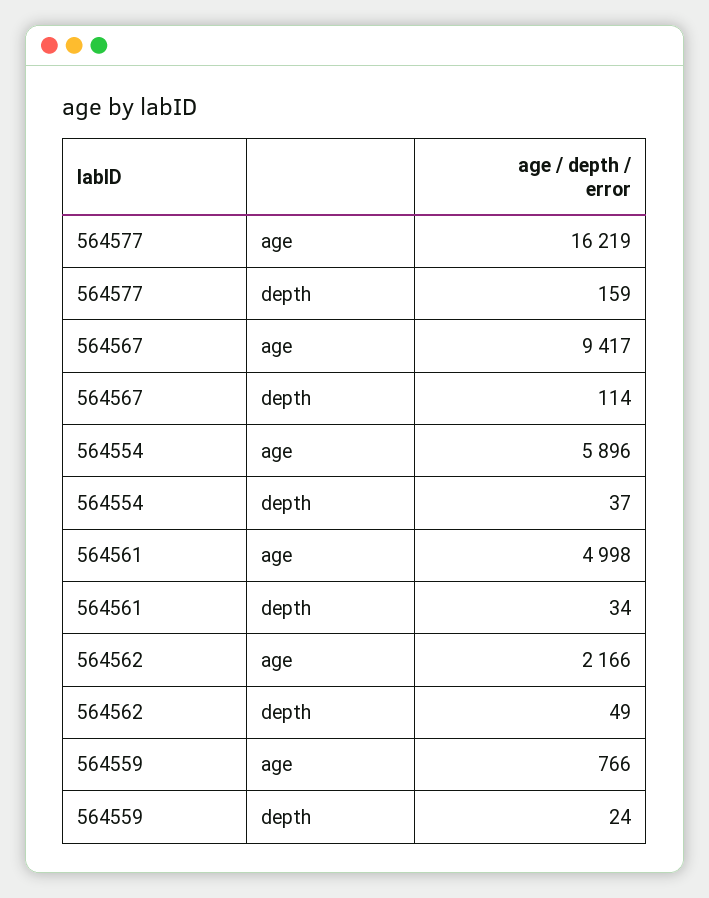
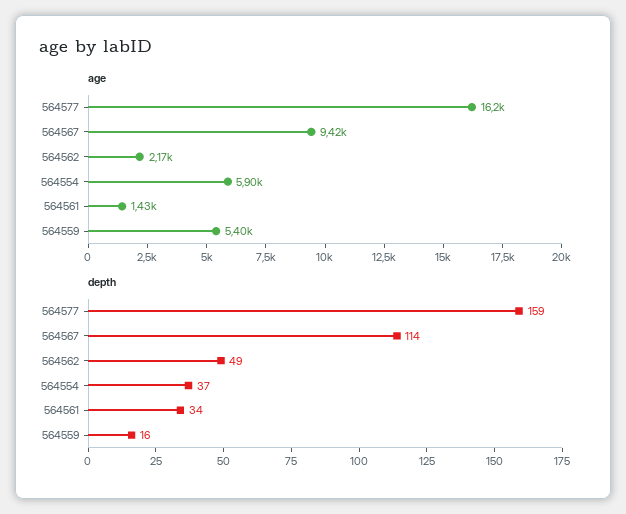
  {
    "age": {
      "564577": 16219,
      "564567": 9417,
      "564554": 5896,
-     "564561": 4998,
+     "564561": 1430,
      "564562": 2166,
-     "564559": 766
+     "564559": 5400
    },
    "depth": {
      "564577": 159,
      "564567": 114,
      "564554": 37,
      "564561": 34,
      "564562": 49,
-     "564559": 24
+     "564559": 16
    }
  }

